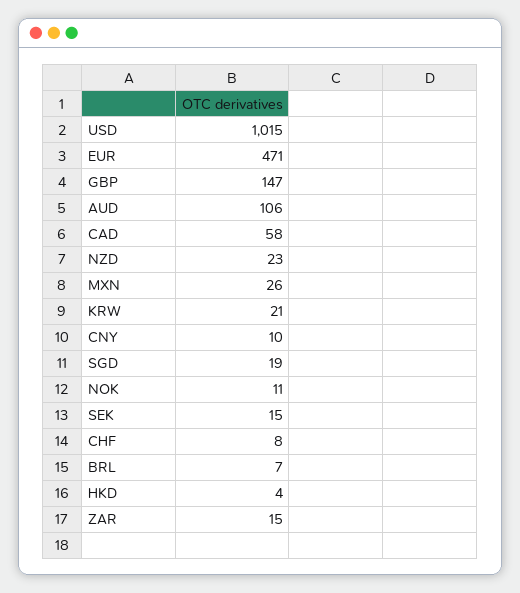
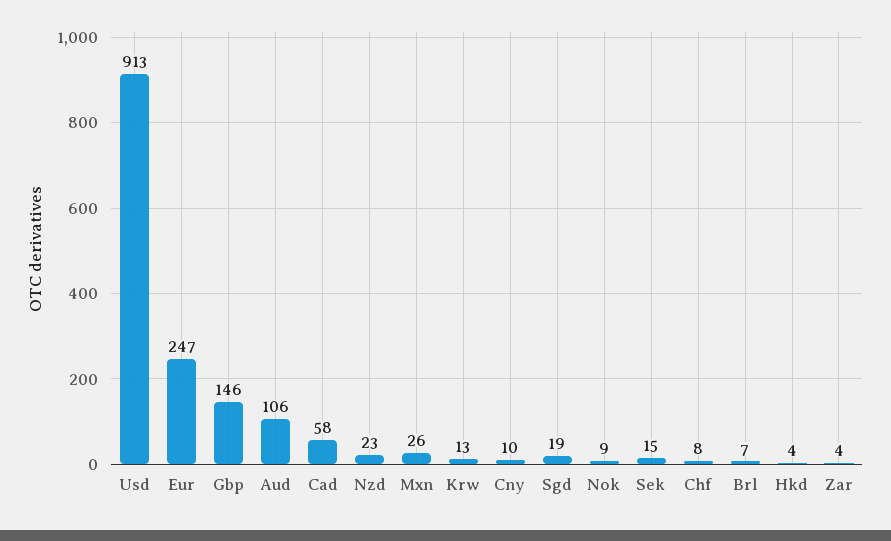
  {
-   "USD": 1015,
+   "USD": 913,
-   "EUR": 471,
+   "EUR": 247,
-   "GBP": 147,
+   "GBP": 146,
    "AUD": 106,
    "CAD": 58,
    "NZD": 23,
    "MXN": 26,
-   "KRW": 21,
+   "KRW": 13,
    "CNY": 10,
    "SGD": 19,
-   "NOK": 11,
+   "NOK": 9,
    "SEK": 15,
    "CHF": 8,
    "BRL": 7,
    "HKD": 4,
-   "ZAR": 15
+   "ZAR": 4
  }

